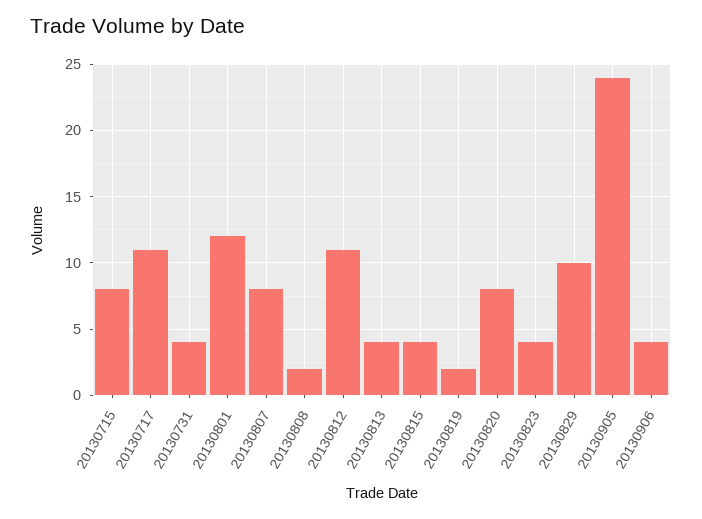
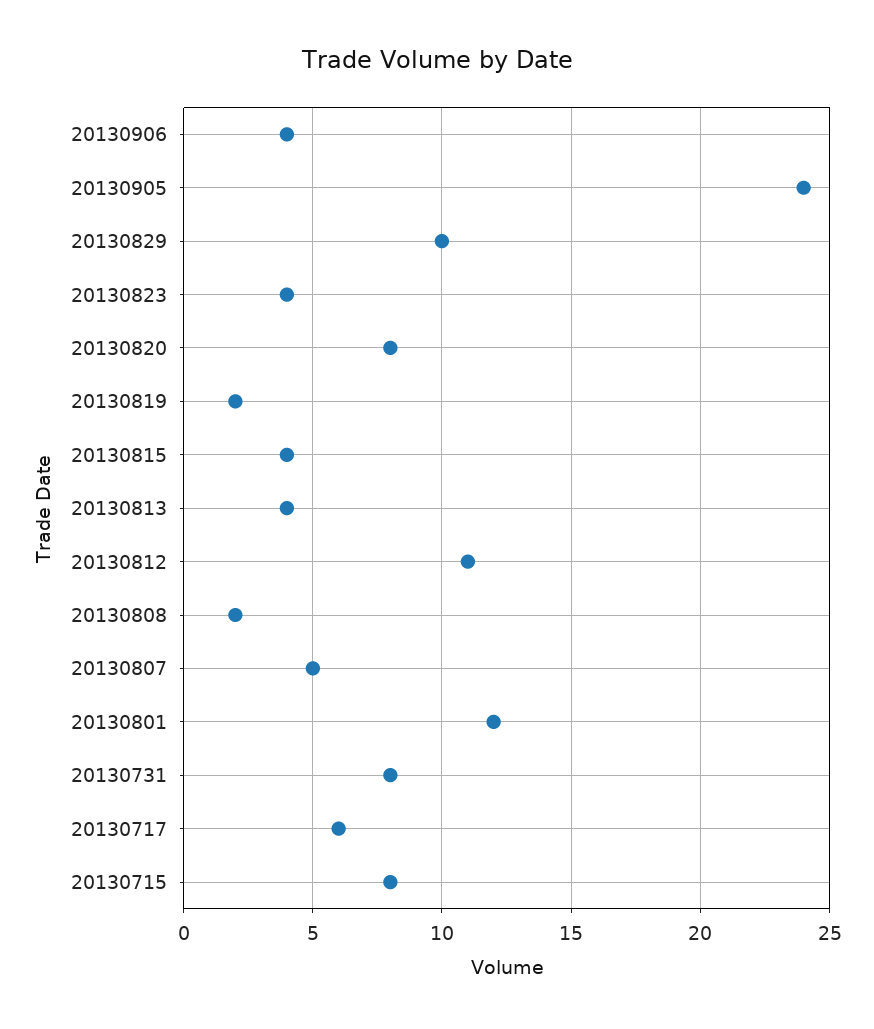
  {
    "20130715": 8,
-   "20130717": 11,
+   "20130717": 6,
-   "20130731": 4,
+   "20130731": 8,
    "20130801": 12,
-   "20130807": 8,
+   "20130807": 5,
    "20130808": 2,
    "20130812": 11,
    "20130813": 4,
    "20130815": 4,
    "20130819": 2,
    "20130820": 8,
    "20130823": 4,
    "20130829": 10,
    "20130905": 24,
    "20130906": 4
  }

